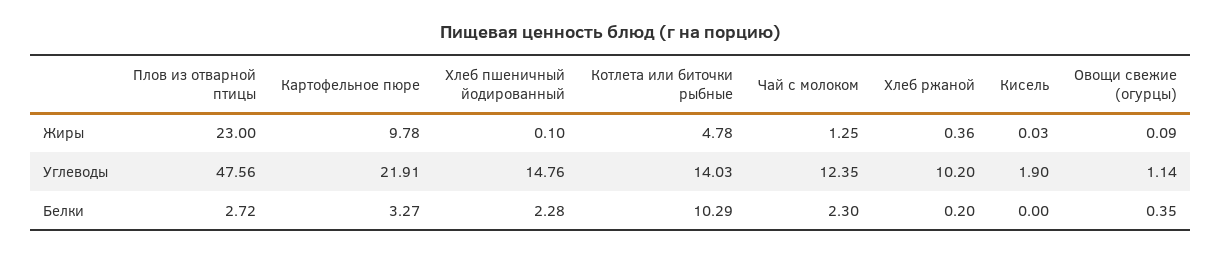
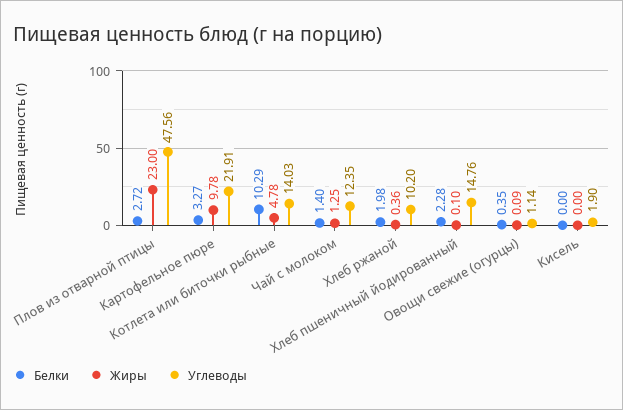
  {
    "Жиры": {
      "Плов из отварной птицы": 23,
      "Картофельное пюре": 9.78,
      "Хлеб пшеничный йодированный": 0.1,
      "Котлета или биточки рыбные": 4.78,
      "Чай с молоком": 1.25,
      "Хлеб ржаной": 0.36,
-     "Кисель": 0.03,
+     "Кисель": 0,
      "Овощи свежие (огурцы)": 0.09
    },
    "Углеводы": {
      "Плов из отварной птицы": 47.56,
      "Картофельное пюре": 21.91,
      "Хлеб пшеничный йодированный": 14.76,
      "Котлета или биточки рыбные": 14.03,
      "Чай с молоком": 12.35,
      "Хлеб ржаной": 10.2,
      "Кисель": 1.9,
      "Овощи свежие (огурцы)": 1.14
    },
    "Белки": {
      "Плов из отварной птицы": 2.72,
      "Картофельное пюре": 3.27,
      "Хлеб пшеничный йодированный": 2.28,
      "Котлета или биточки рыбные": 10.29,
-     "Чай с молоком": 2.3,
+     "Чай с молоком": 1.4,
-     "Хлеб ржаной": 0.2,
+     "Хлеб ржаной": 1.98,
      "Кисель": 0,
      "Овощи свежие (огурцы)": 0.35
    }
  }

